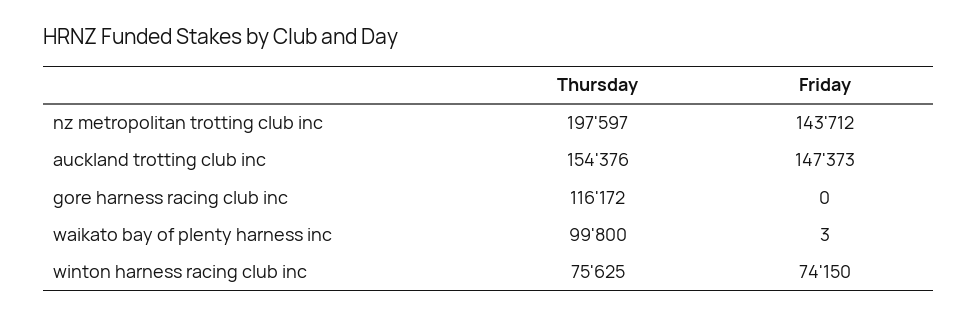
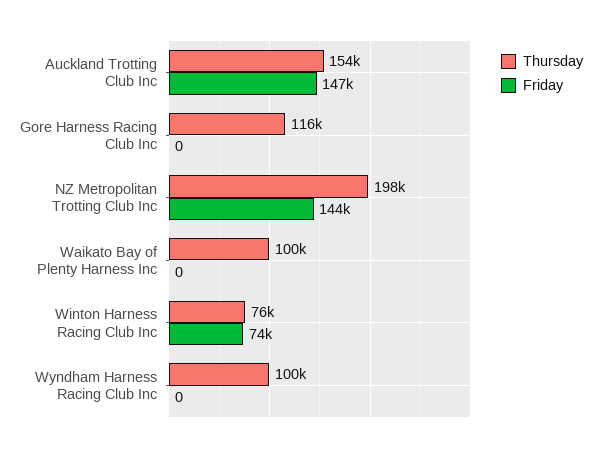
  {
    "Thursday": {
      "nz metropolitan trotting club inc": 197597,
      "auckland trotting club inc": 154376,
      "gore harness racing club inc": 116172,
      "waikato bay of plenty harness inc": 99800,
-     "winton harness racing club inc": 75625
+     "winton harness racing club inc": 75625,
+     "Wyndham Harness Racing Club Inc": 100000
    },
    "Friday": {
      "nz metropolitan trotting club inc": 143712,
      "auckland trotting club inc": 147373,
      "gore harness racing club inc": 0,
-     "waikato bay of plenty harness inc": 3,
+     "waikato bay of plenty harness inc": 0,
-     "winton harness racing club inc": 74150
+     "winton harness racing club inc": 74150,
+     "Wyndham Harness Racing Club Inc": 0
    }
  }

